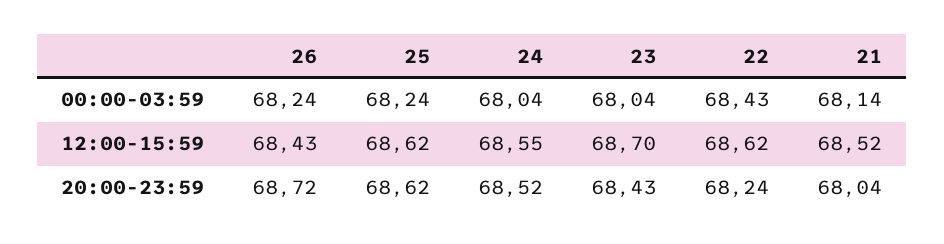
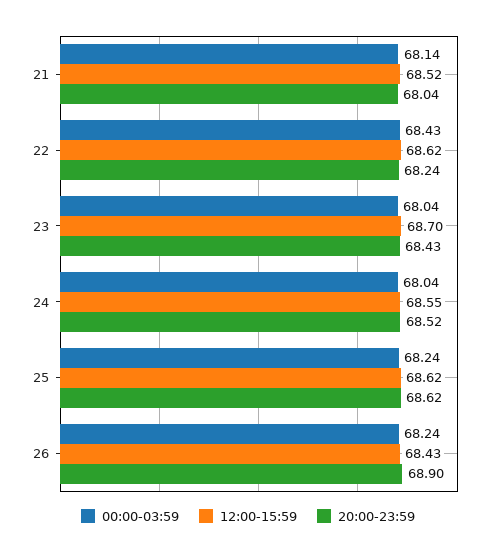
  {
    "00:00-03:59": {
      "26": 68.24,
      "25": 68.24,
      "24": 68.04,
      "23": 68.04,
      "22": 68.43,
      "21": 68.14
    },
    "12:00-15:59": {
      "26": 68.43,
      "25": 68.62,
      "24": 68.55,
      "23": 68.7,
      "22": 68.62,
      "21": 68.52
    },
    "20:00-23:59": {
-     "26": 68.72,
+     "26": 68.9,
      "25": 68.62,
      "24": 68.52,
      "23": 68.43,
      "22": 68.24,
      "21": 68.04
    }
  }

